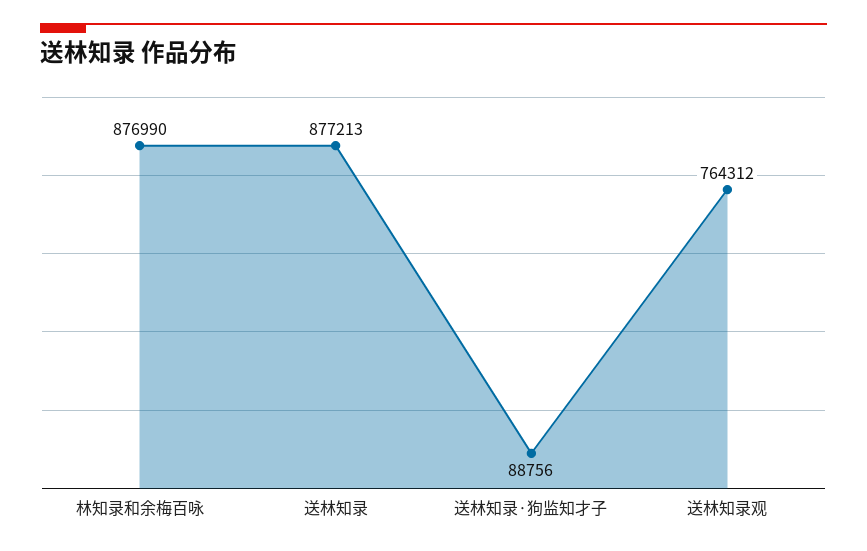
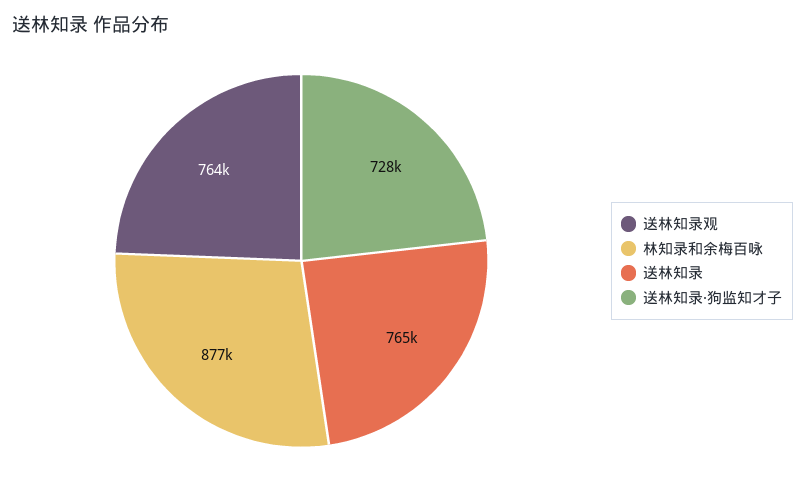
  {
    "林知录和余梅百咏": 876990,
-   "送林知录": 877213,
+   "送林知录": 765000,
-   "送林知录·狗监知才子": 88756,
+   "送林知录·狗监知才子": 728000,
    "送林知录观": 764312
  }

